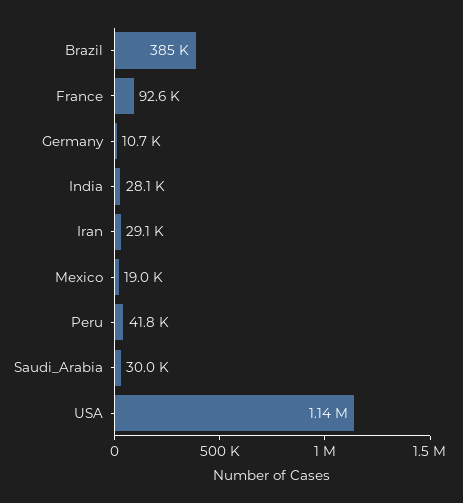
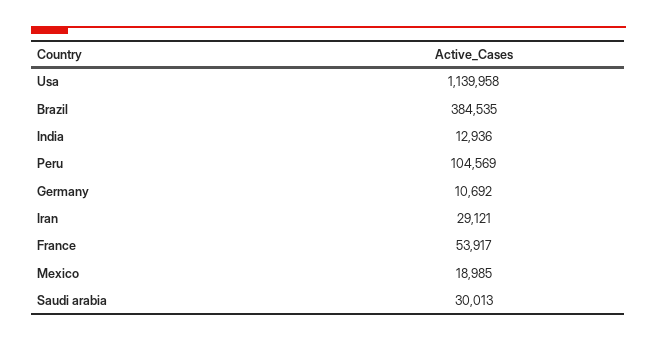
  {
    "Brazil": 384535,
-   "France": 92600,
+   "France": 53917,
    "Germany": 10692,
-   "India": 28100,
+   "India": 12936,
    "Iran": 29121,
    "Mexico": 18985,
-   "Peru": 41800,
+   "Peru": 104569,
    "Saudi_Arabia": 30013,
    "USA": 1139958
  }

